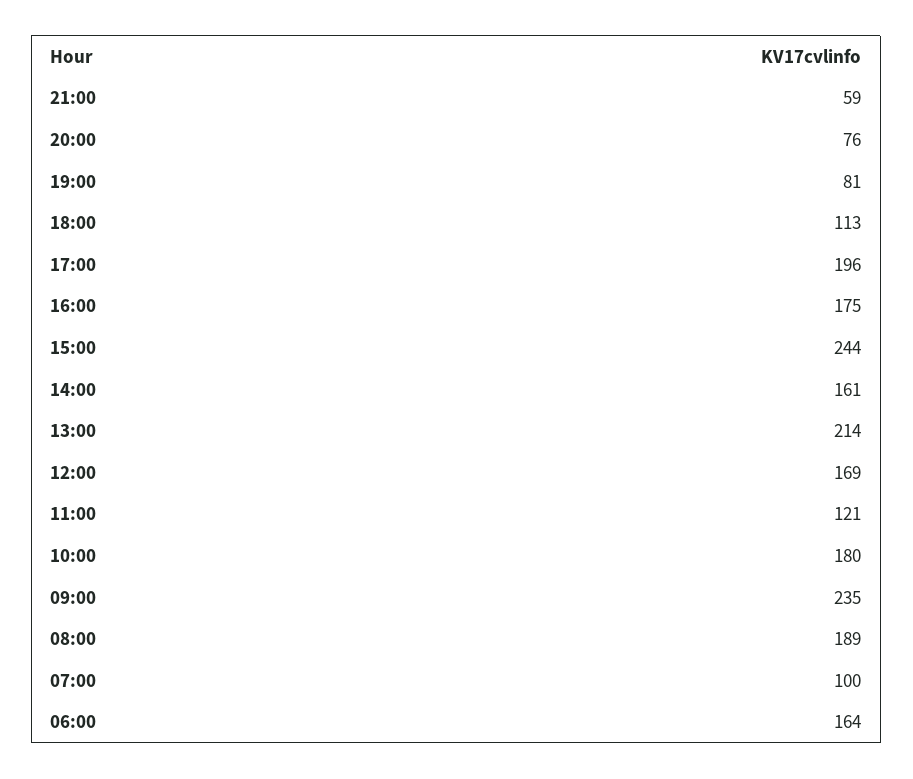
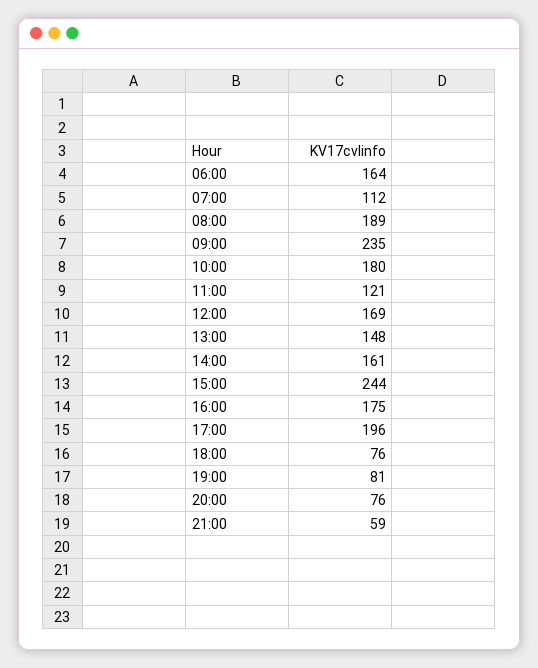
  {
    "21:00": 59,
    "20:00": 76,
    "19:00": 81,
-   "18:00": 113,
+   "18:00": 76,
    "17:00": 196,
    "16:00": 175,
    "15:00": 244,
    "14:00": 161,
-   "13:00": 214,
+   "13:00": 148,
    "12:00": 169,
    "11:00": 121,
    "10:00": 180,
    "09:00": 235,
    "08:00": 189,
-   "07:00": 100,
+   "07:00": 112,
    "06:00": 164
  }

